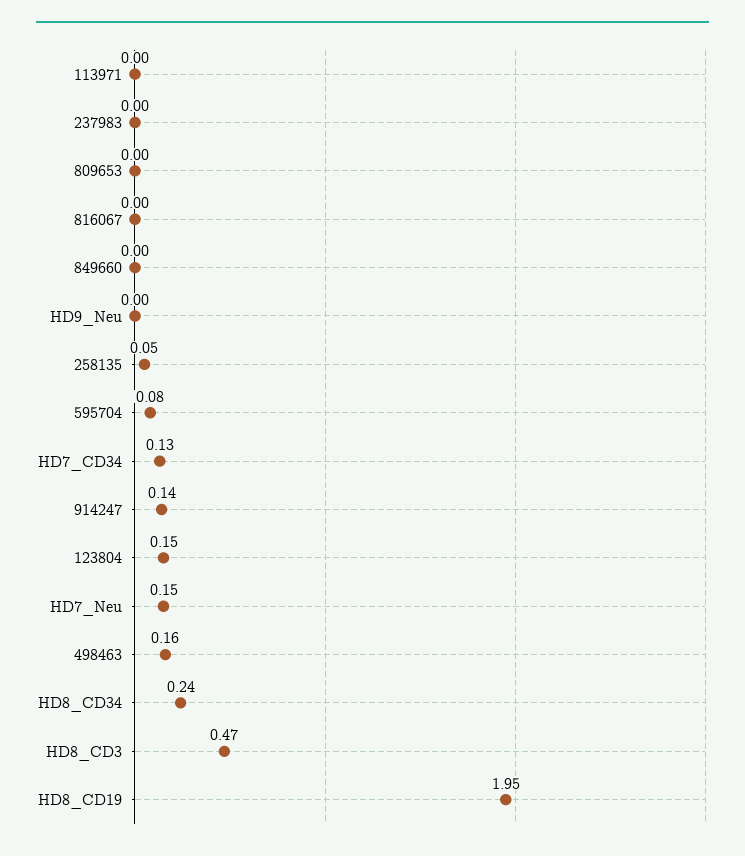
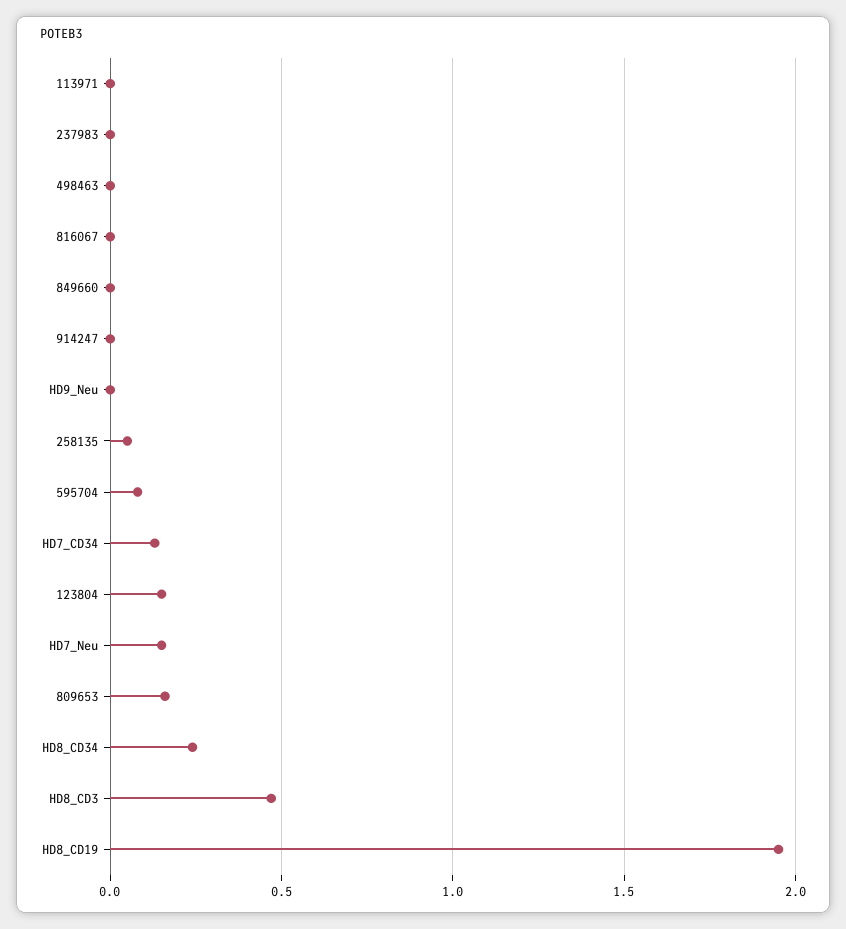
  {
    "113971": 0,
    "237983": 0,
-   "809653": 0,
+   "809653": 0.15,
    "816067": 0,
    "849660": 0,
    "HD9_Neu": 0,
    "258135": 0.05,
    "595704": 0.08,
    "HD7_CD34": 0.13,
-   "914247": 0.14,
+   "914247": 0,
    "123804": 0.15,
    "HD7_Neu": 0.15,
-   "498463": 0.16,
+   "498463": 0,
    "HD8_CD34": 0.24,
    "HD8_CD3": 0.47,
    "HD8_CD19": 1.95
  }

